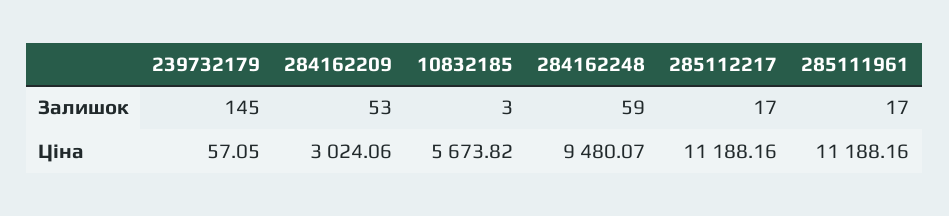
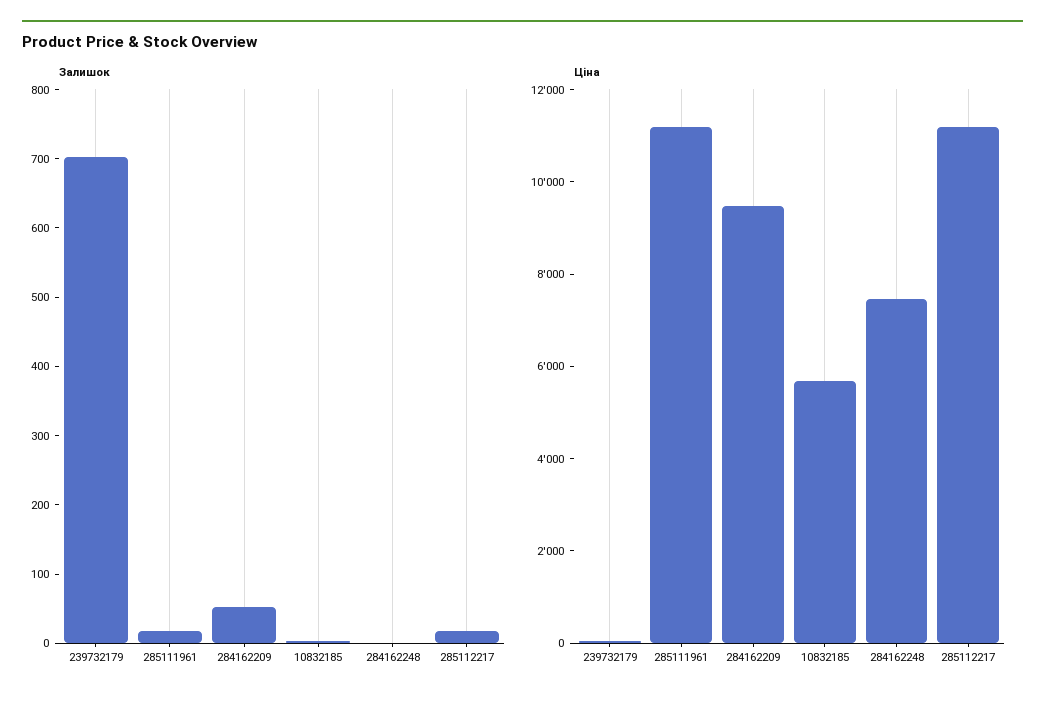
  {
    "Залишок": {
-     "239732179": 145,
+     "239732179": 700,
      "284162209": 53,
      "10832185": 3,
-     "284162248": 59,
+     "284162248": 0,
      "285112217": 17,
      "285111961": 17
    },
    "Ціна": {
      "239732179": 57.05,
-     "284162209": 3024.06,
+     "284162209": 9500,
      "10832185": 5673.82,
-     "284162248": 9480.07,
+     "284162248": 7500,
      "285112217": 11188.16,
      "285111961": 11188.16
    }
  }

